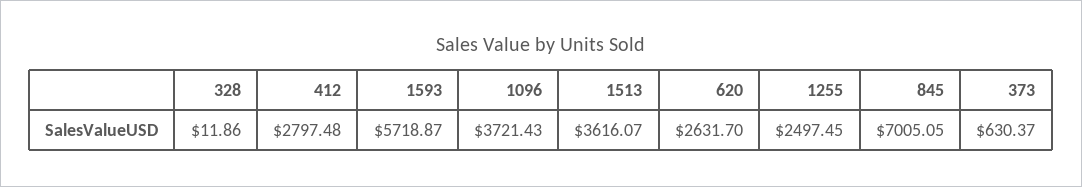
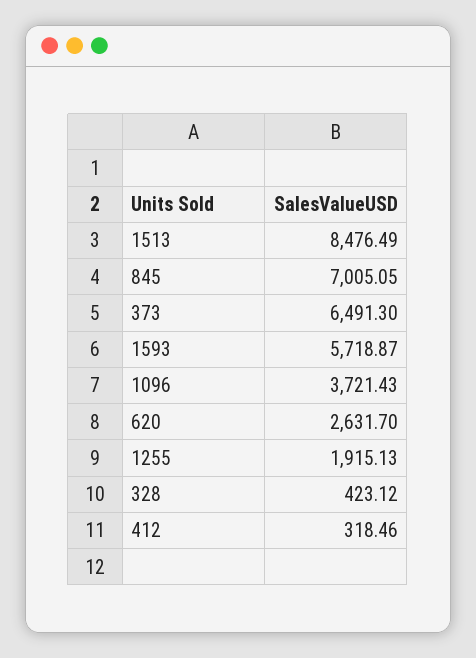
  {
-   "328": 11.86,
+   "328": 423.12,
-   "412": 2797.48,
+   "412": 318.46,
    "1593": 5718.87,
    "1096": 3721.43,
-   "1513": 3616.07,
+   "1513": 8476.49,
    "620": 2631.7,
-   "1255": 2497.45,
+   "1255": 1915.13,
    "845": 7005.05,
-   "373": 630.37
+   "373": 6491.3
  }

